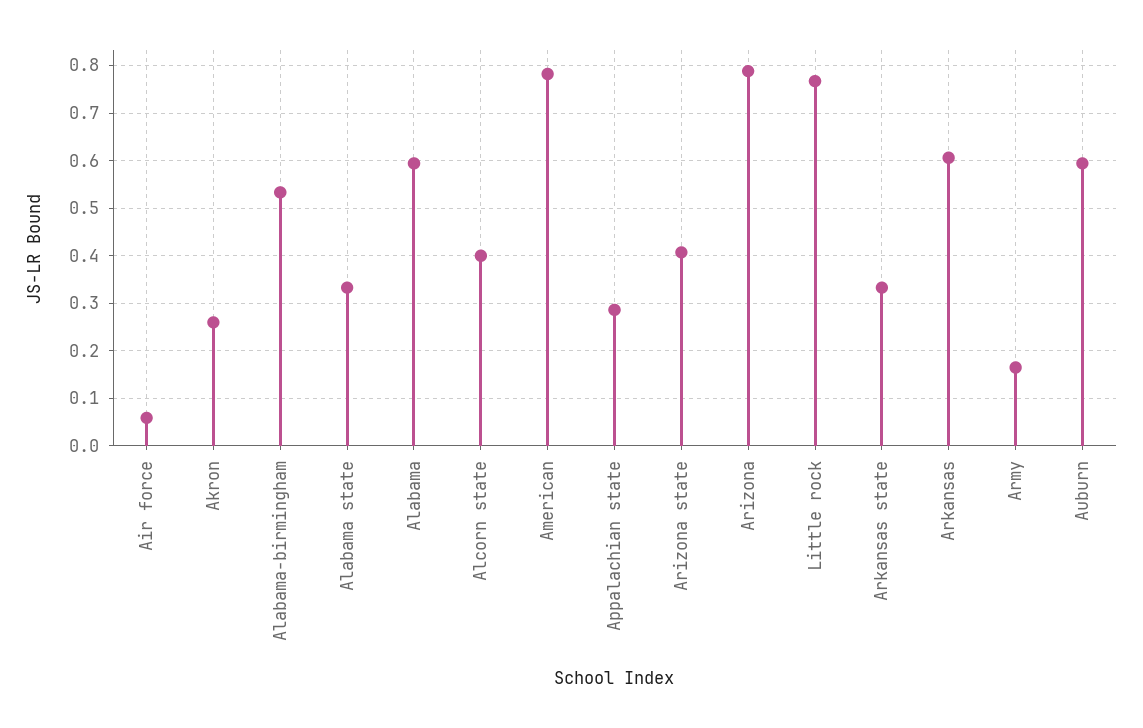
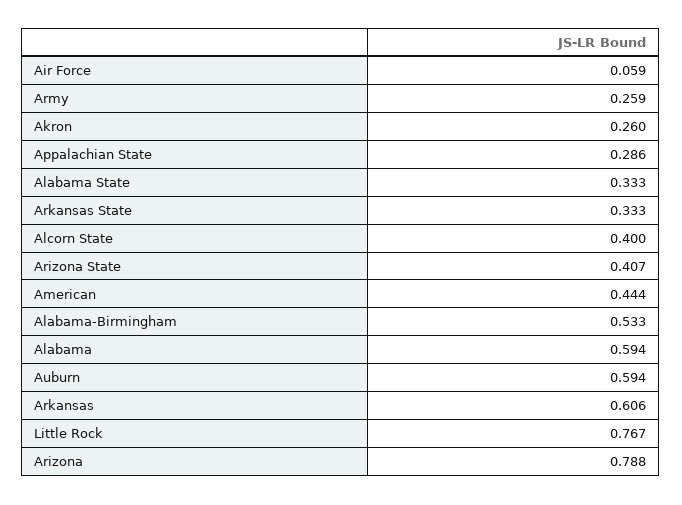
  {
    "Air force": 0.059,
    "Akron": 0.26,
    "Alabama-birmingham": 0.533,
    "Alabama state": 0.333,
    "Alabama": 0.594,
    "Alcorn state": 0.4,
-   "American": 0.78,
+   "American": 0.444,
    "Appalachian state": 0.286,
    "Arizona state": 0.407,
    "Arizona": 0.788,
    "Little rock": 0.767,
    "Arkansas state": 0.333,
    "Arkansas": 0.606,
-   "Army": 0.16,
+   "Army": 0.259,
    "Auburn": 0.594
  }

